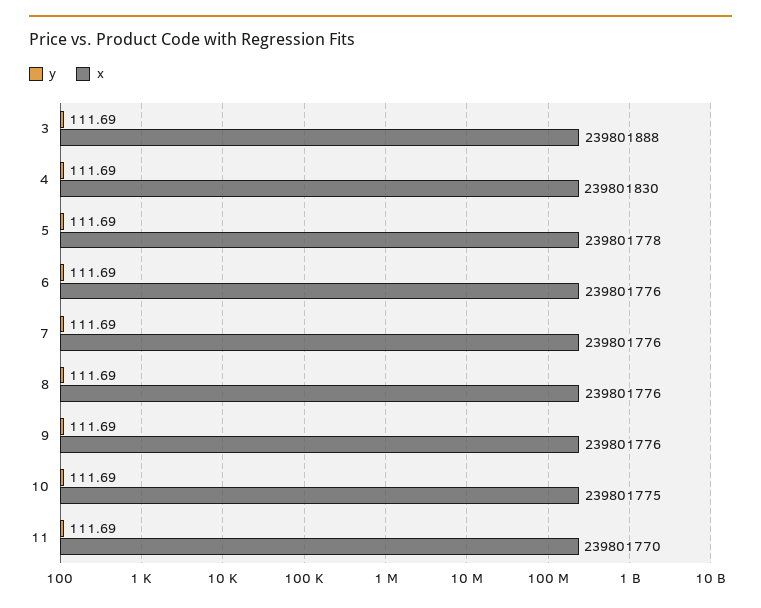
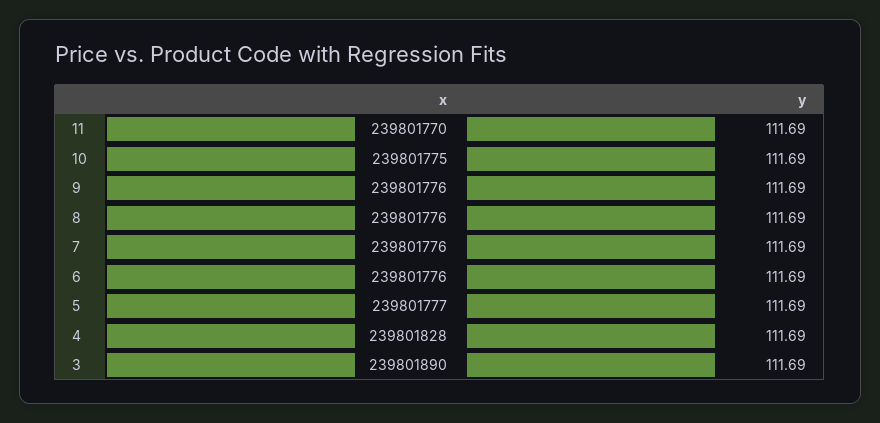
  {
    "y": {
      "3": 111.69,
      "4": 111.69,
      "5": 111.69,
      "6": 111.69,
      "7": 111.69,
      "8": 111.69,
      "9": 111.69,
      "10": 111.69,
      "11": 111.69
    },
    "x": {
-     "3": 239801888,
+     "3": 239801890,
-     "4": 239801830,
+     "4": 239801828,
-     "5": 239801778,
+     "5": 239801777,
      "6": 239801776,
      "7": 239801776,
      "8": 239801776,
      "9": 239801776,
      "10": 239801775,
      "11": 239801770
    }
  }

